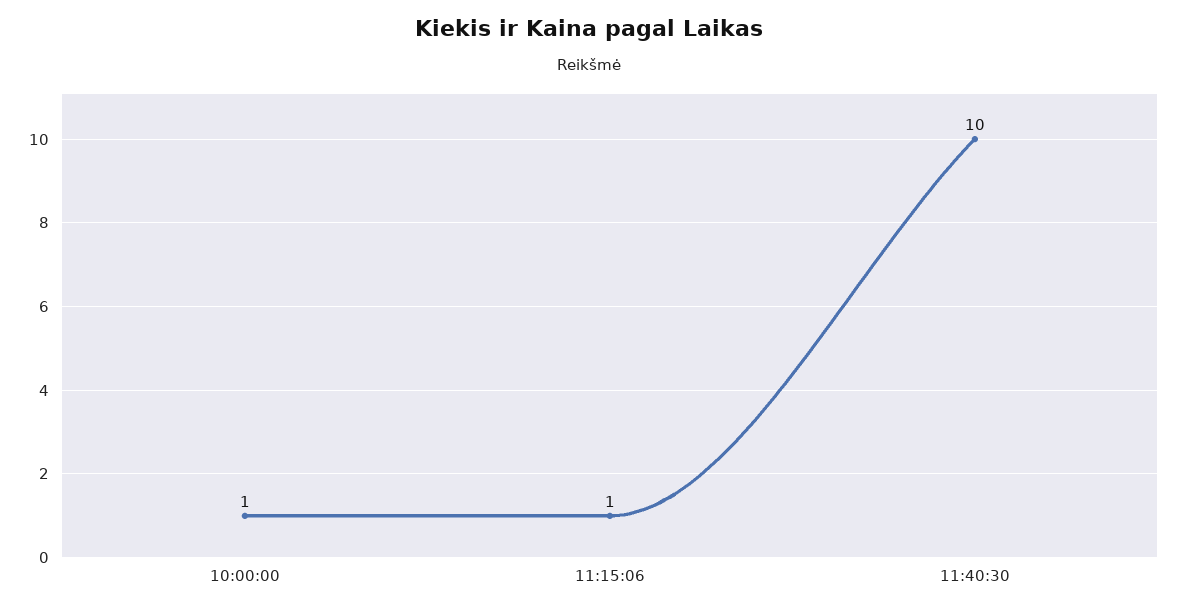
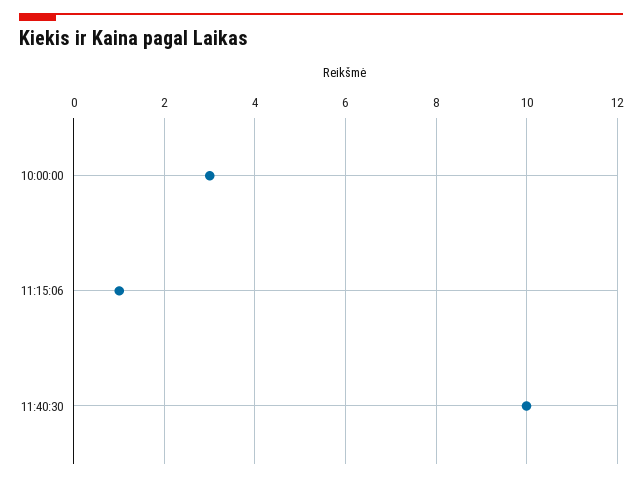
  {
-   "10:00:00": 1,
+   "10:00:00": 3,
    "11:15:06": 1,
    "11:40:30": 10
  }

